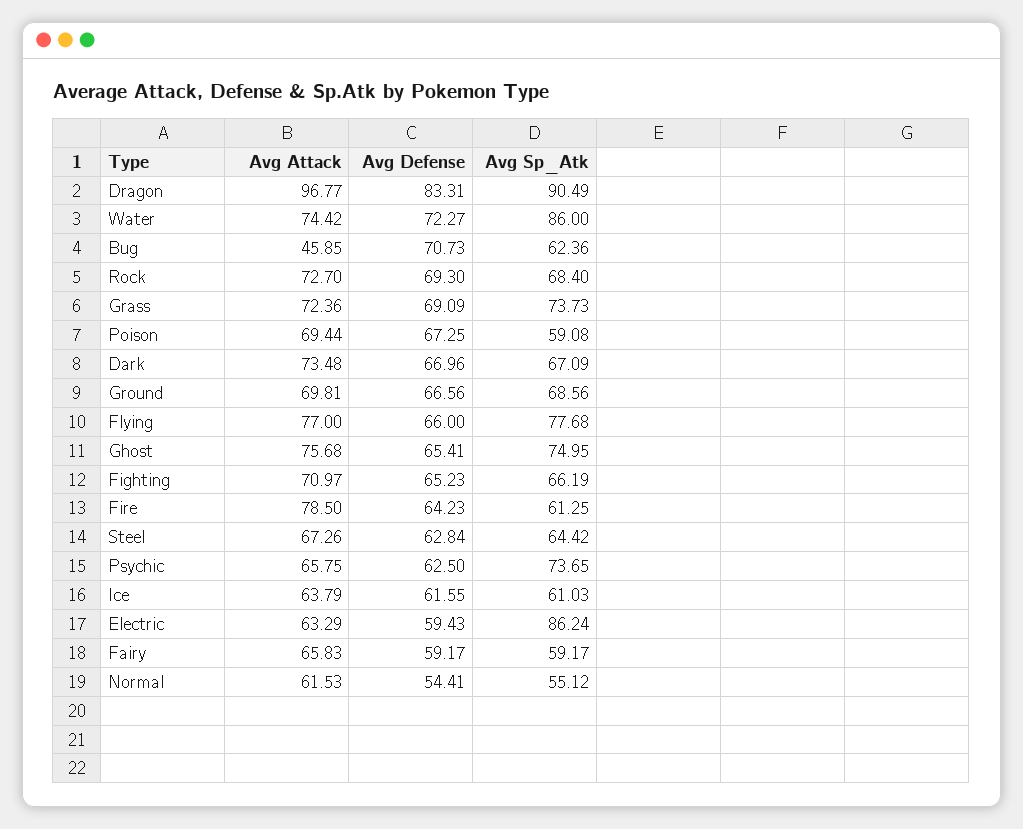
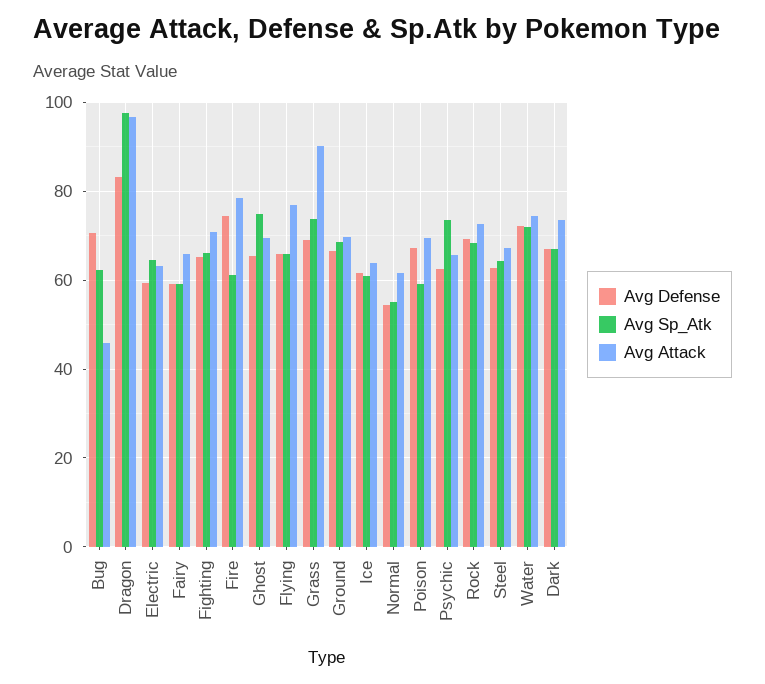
  {
    "Avg Attack": {
      "Dragon": 96.77,
      "Water": 74.42,
      "Bug": 45.85,
      "Rock": 72.7,
-     "Grass": 72.36,
+     "Grass": 90,
      "Poison": 69.44,
      "Dark": 73.48,
      "Ground": 69.81,
      "Flying": 77,
-     "Ghost": 75.68,
+     "Ghost": 70,
      "Fighting": 70.97,
      "Fire": 78.5,
      "Steel": 67.26,
      "Psychic": 65.75,
      "Ice": 63.79,
      "Electric": 63.29,
      "Fairy": 65.83,
      "Normal": 61.53
    },
    "Avg Defense": {
      "Dragon": 83.31,
      "Water": 72.27,
      "Bug": 70.73,
      "Rock": 69.3,
      "Grass": 69.09,
      "Poison": 67.25,
      "Dark": 66.96,
      "Ground": 66.56,
      "Flying": 66,
      "Ghost": 65.41,
      "Fighting": 65.23,
-     "Fire": 64.23,
+     "Fire": 74,
      "Steel": 62.84,
      "Psychic": 62.5,
      "Ice": 61.55,
      "Electric": 59.43,
      "Fairy": 59.17,
      "Normal": 54.41
    },
    "Avg Sp_Atk": {
-     "Dragon": 90.49,
+     "Dragon": 98,
-     "Water": 86,
+     "Water": 72,
      "Bug": 62.36,
      "Rock": 68.4,
      "Grass": 73.73,
      "Poison": 59.08,
      "Dark": 67.09,
      "Ground": 68.56,
-     "Flying": 77.68,
+     "Flying": 66,
      "Ghost": 74.95,
      "Fighting": 66.19,
      "Fire": 61.25,
      "Steel": 64.42,
      "Psychic": 73.65,
      "Ice": 61.03,
-     "Electric": 86.24,
+     "Electric": 64,
      "Fairy": 59.17,
      "Normal": 55.12
    }
  }

